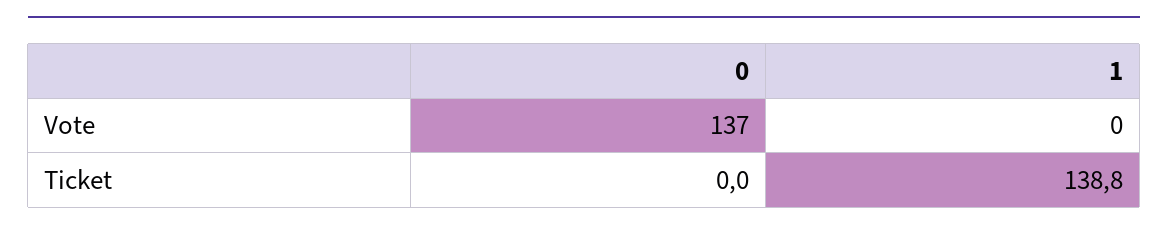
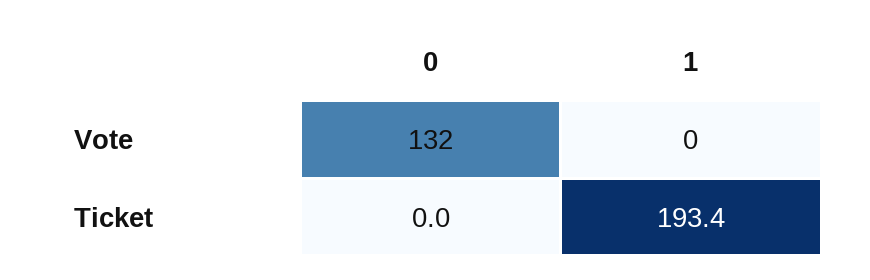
  {
    "0": {
-     "Vote": 137,
+     "Vote": 132,
      "Ticket": 0
    },
    "1": {
      "Vote": 0,
-     "Ticket": 138.8
+     "Ticket": 193.4
    }
  }

